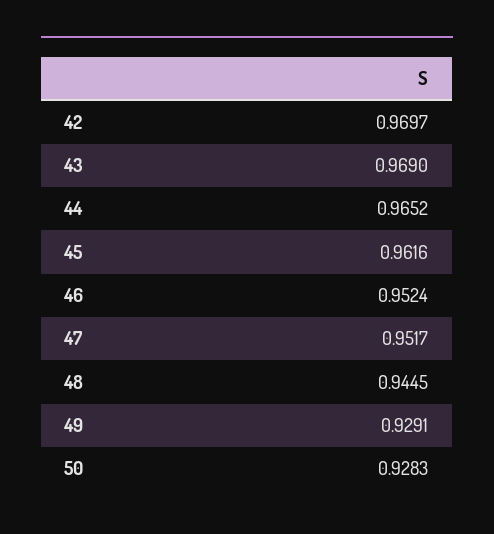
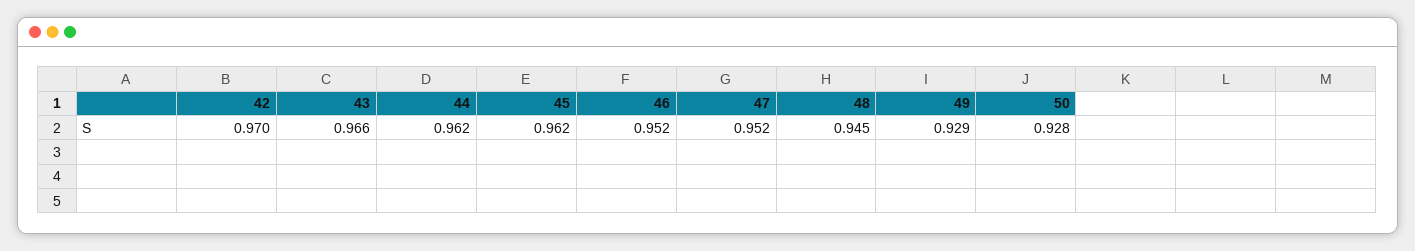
  {
    "42": 0.9697,
-   "43": 0.969,
+   "43": 0.966,
-   "44": 0.9652,
+   "44": 0.962,
    "45": 0.9616,
    "46": 0.9524,
    "47": 0.9517,
    "48": 0.9445,
    "49": 0.9291,
    "50": 0.9283
  }

